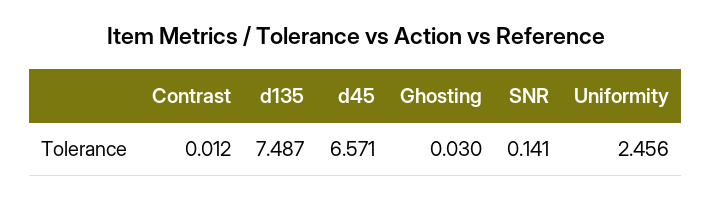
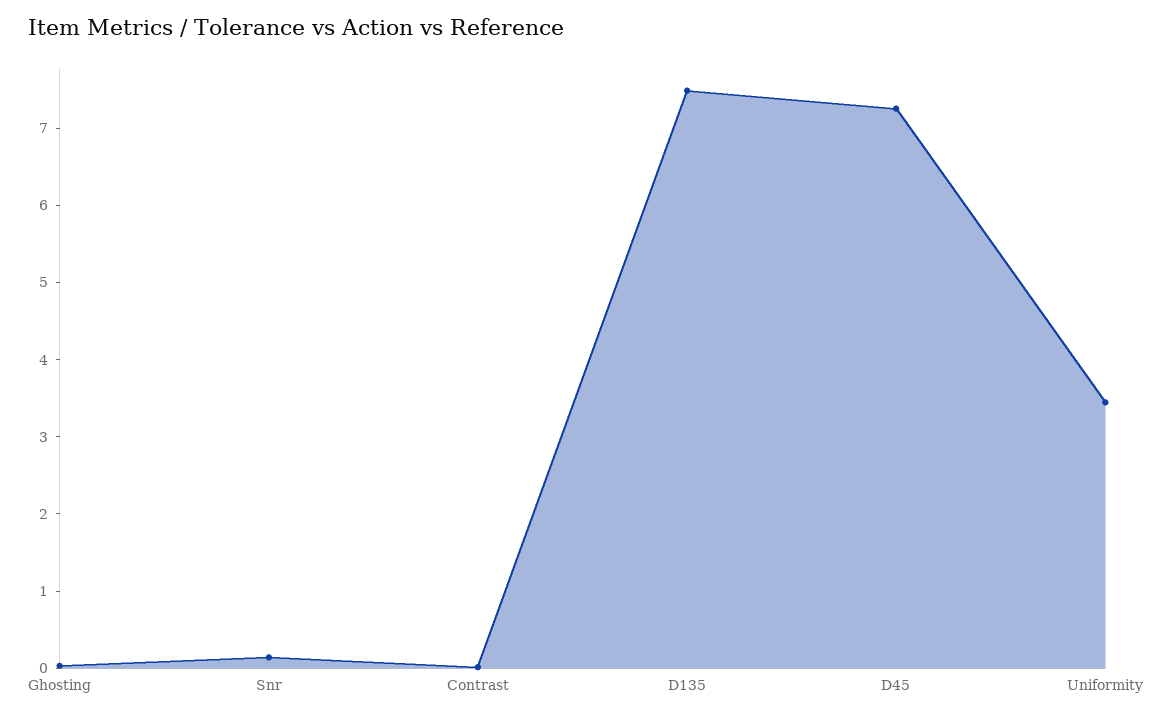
  {
    "Contrast": 0.012,
    "d135": 7.487,
-   "d45": 6.571,
+   "d45": 7.2,
    "Ghosting": 0.03,
    "SNR": 0.141,
-   "Uniformity": 2.456
+   "Uniformity": 3.4
  }

